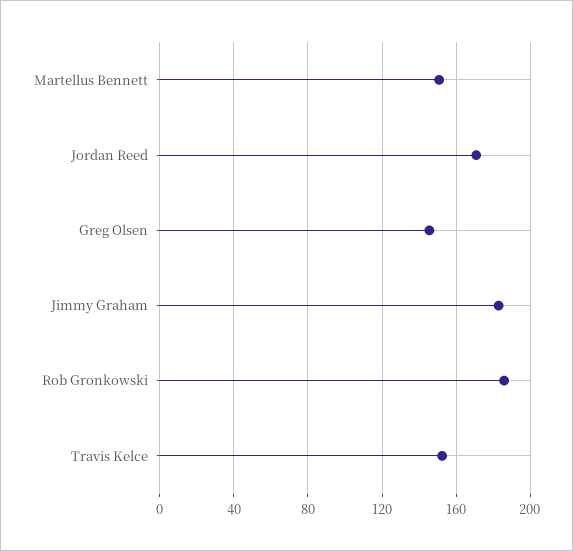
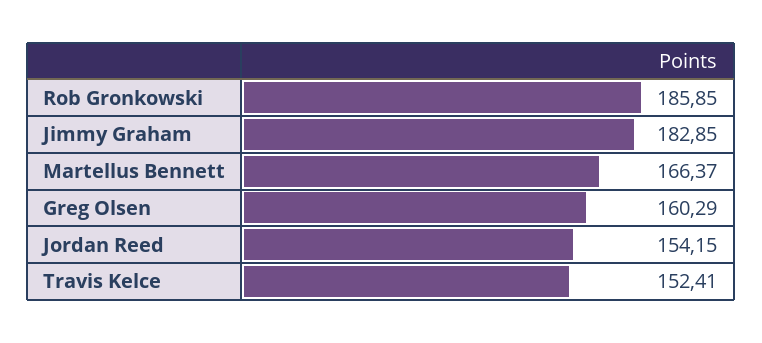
  {
-   "Martellus Bennett": 150,
+   "Martellus Bennett": 166.37,
-   "Jordan Reed": 170,
+   "Jordan Reed": 154.15,
-   "Greg Olsen": 145,
+   "Greg Olsen": 160.29,
    "Jimmy Graham": 182.85,
    "Rob Gronkowski": 185.85,
    "Travis Kelce": 152.41
  }

